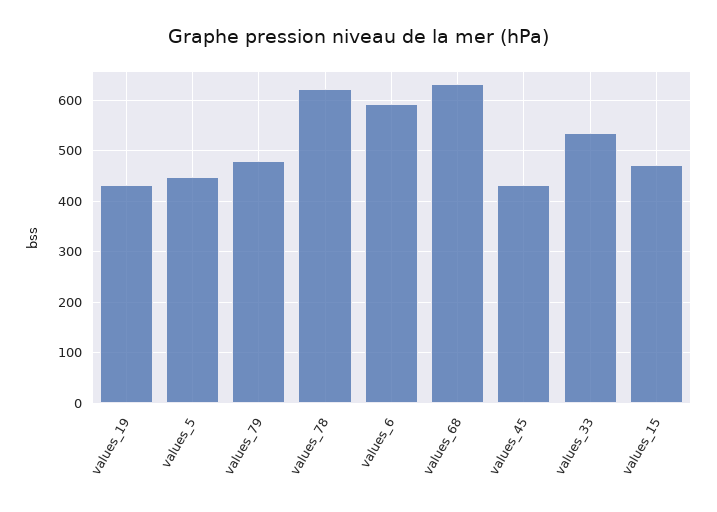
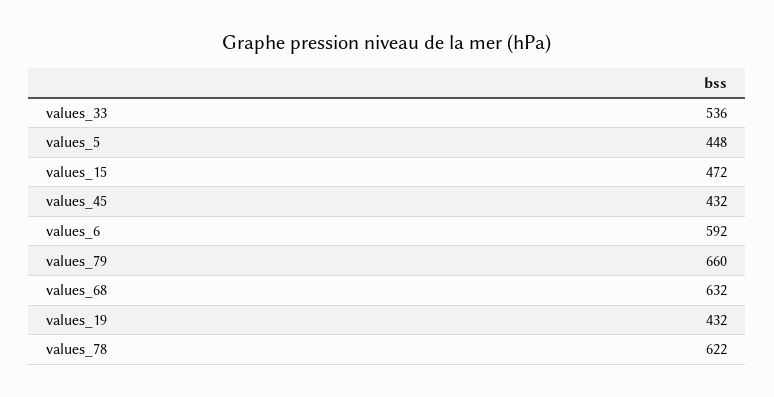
  {
    "values_19": 432,
    "values_5": 448,
-   "values_79": 480,
+   "values_79": 660,
    "values_78": 622,
    "values_6": 592,
    "values_68": 632,
    "values_45": 432,
    "values_33": 536,
    "values_15": 472
  }

